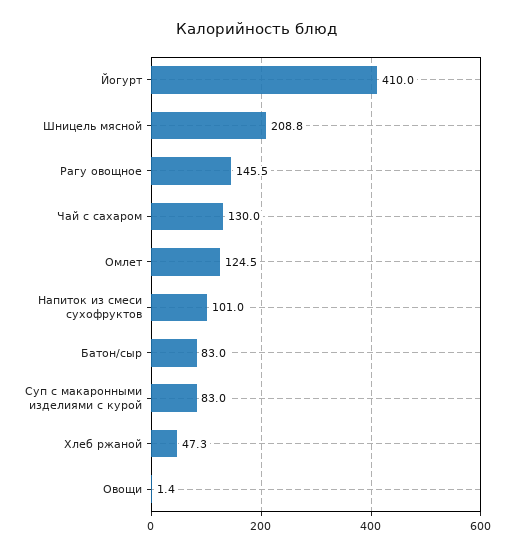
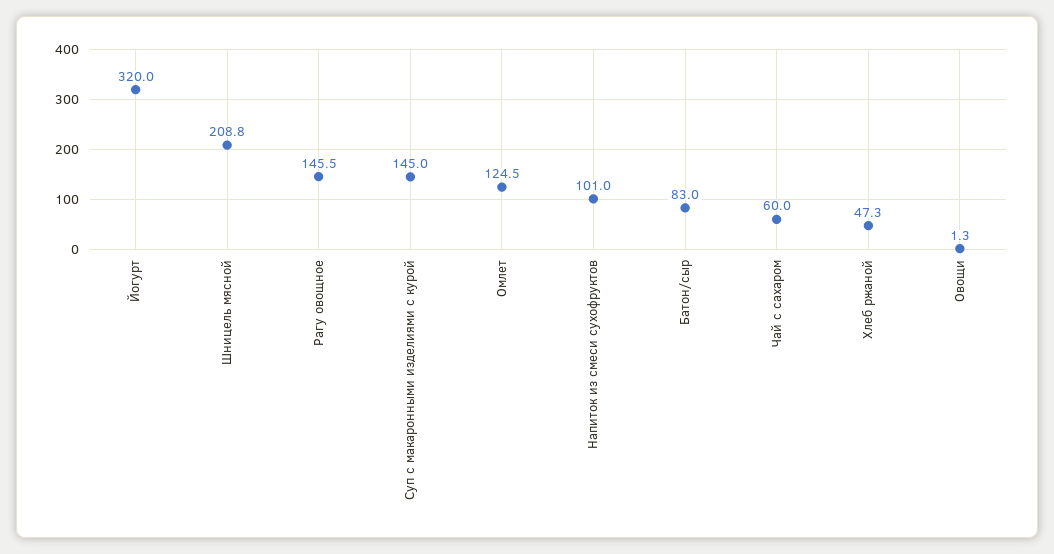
  {
-   "Йогурт": 410,
+   "Йогурт": 320,
    "Шницель мясной": 208.8,
    "Рагу овощное": 145.5,
-   "Чай с сахаром": 130,
+   "Чай с сахаром": 60,
    "Омлет": 124.5,
    "Напиток из смеси сухофруктов": 101,
    "Батон/сыр": 83,
-   "Суп с макаронными изделиями с курой": 83,
+   "Суп с макаронными изделиями с курой": 145,
    "Хлеб ржаной": 47.3,
-   "Овощи": 1.4
+   "Овощи": 1.3
  }

